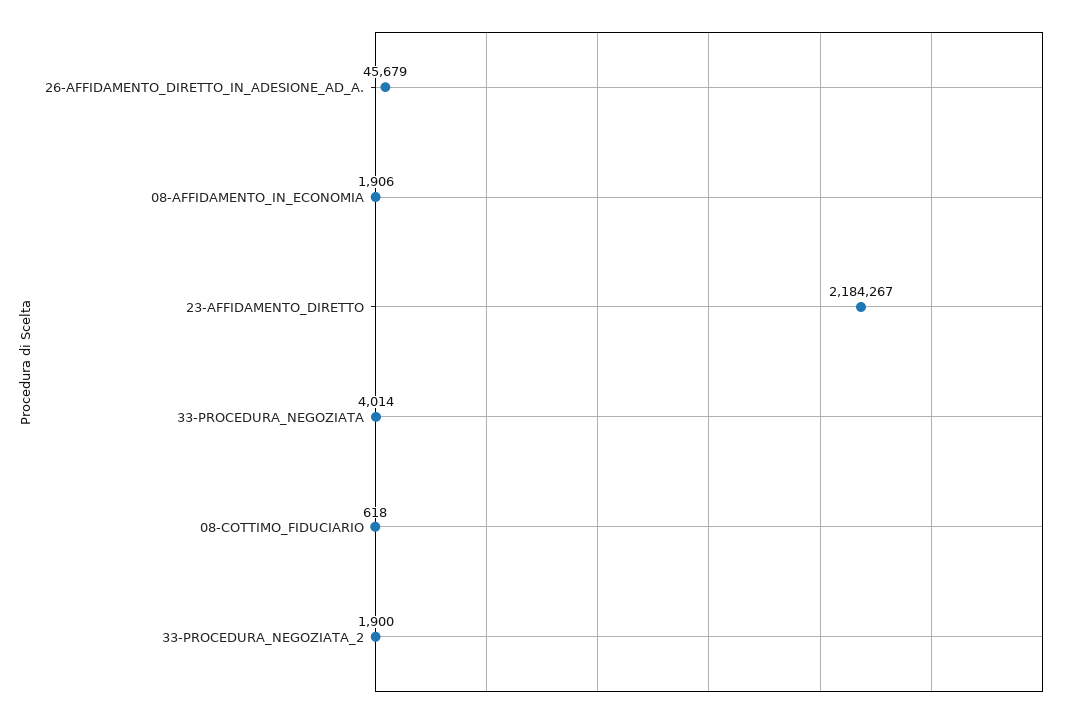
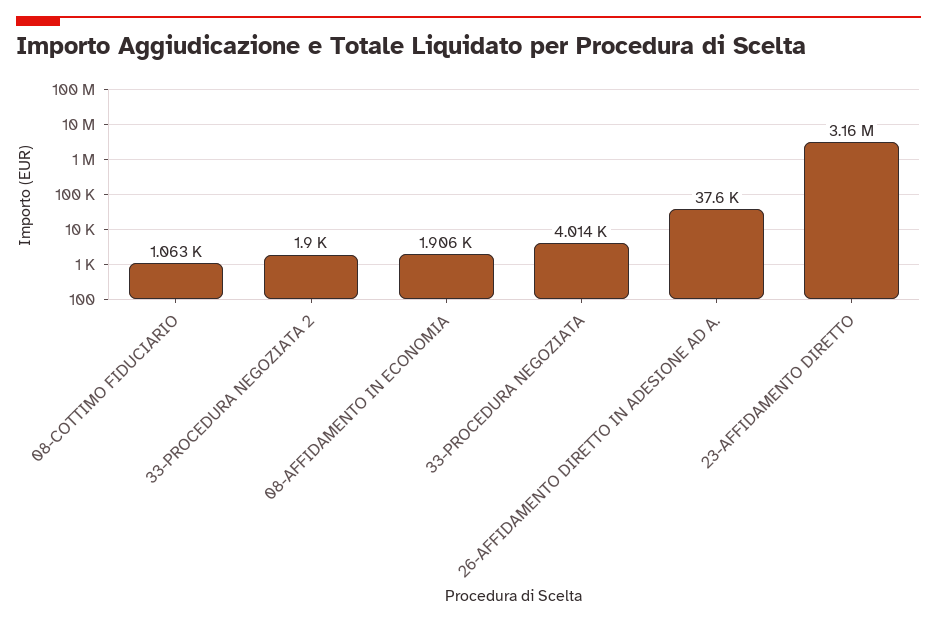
  {
-   "26-AFFIDAMENTO_DIRETTO_IN_ADESIONE_AD_A.": 45679,
+   "26-AFFIDAMENTO_DIRETTO_IN_ADESIONE_AD_A.": 37600,
    "08-AFFIDAMENTO_IN_ECONOMIA": 1906,
-   "23-AFFIDAMENTO_DIRETTO": 2184267,
+   "23-AFFIDAMENTO_DIRETTO": 3160000,
    "33-PROCEDURA_NEGOZIATA": 4014,
-   "08-COTTIMO_FIDUCIARIO": 618,
+   "08-COTTIMO_FIDUCIARIO": 1063,
    "33-PROCEDURA_NEGOZIATA_2": 1900
  }

